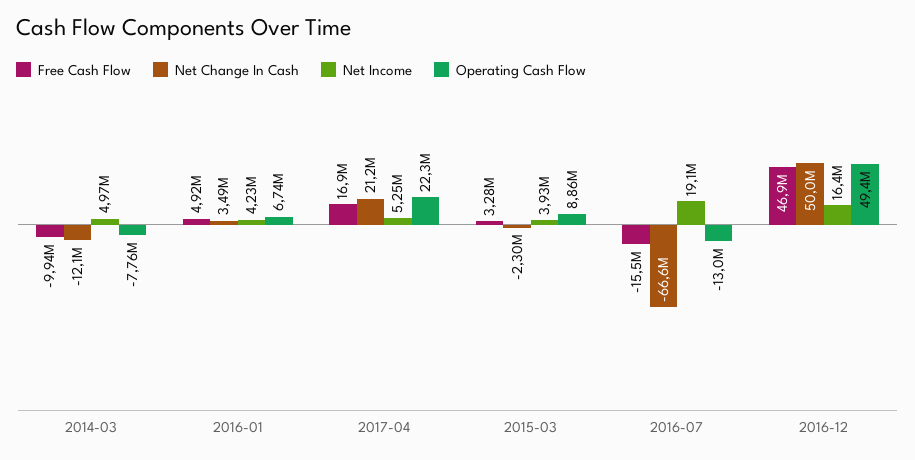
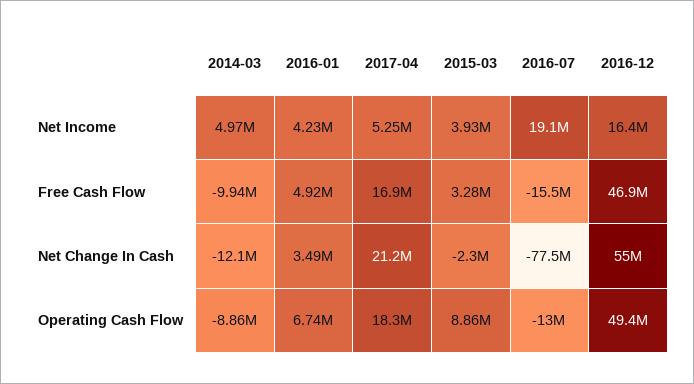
  {
    "Free Cash Flow": {
      "2014-03": -9940000,
      "2016-01": 4920000,
      "2017-04": 16900000,
      "2015-03": 3280000,
      "2016-07": -15500000,
      "2016-12": 46900000
    },
    "Net Change In Cash": {
      "2014-03": -12100000,
      "2016-01": 3490000,
      "2017-04": 21200000,
      "2015-03": -2300000,
-     "2016-07": -66600000,
+     "2016-07": -77500000,
-     "2016-12": 50000000
+     "2016-12": 55000000
    },
    "Net Income": {
      "2014-03": 4970000,
      "2016-01": 4230000,
      "2017-04": 5250000,
      "2015-03": 3930000,
      "2016-07": 19100000,
      "2016-12": 16400000
    },
    "Operating Cash Flow": {
-     "2014-03": -7760000,
+     "2014-03": -8860000,
      "2016-01": 6740000,
-     "2017-04": 22300000,
+     "2017-04": 18300000,
      "2015-03": 8860000,
      "2016-07": -13000000,
      "2016-12": 49400000
    }
  }

